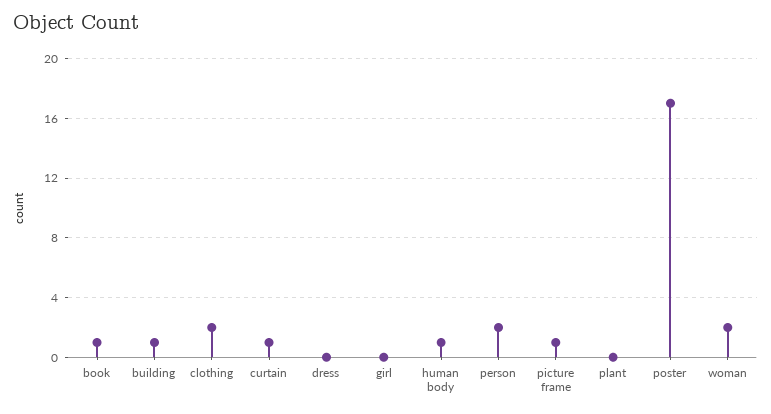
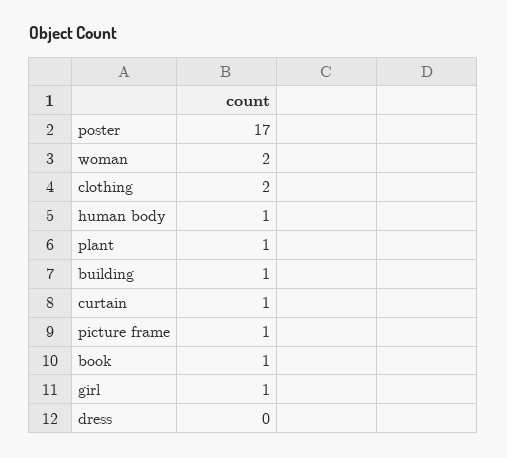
  {
    "book": 1,
    "building": 1,
    "clothing": 2,
    "curtain": 1,
    "dress": 0,
-   "girl": 0,
+   "girl": 1,
    "human body": 1,
-   "person": 2,
    "picture frame": 1,
-   "plant": 0,
+   "plant": 1,
    "poster": 17,
    "woman": 2
  }

